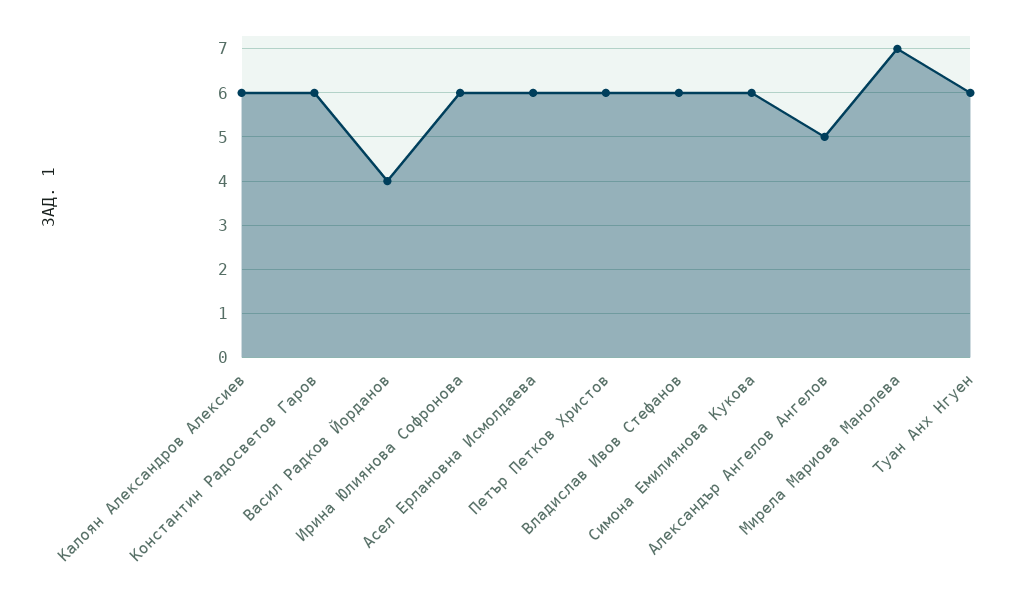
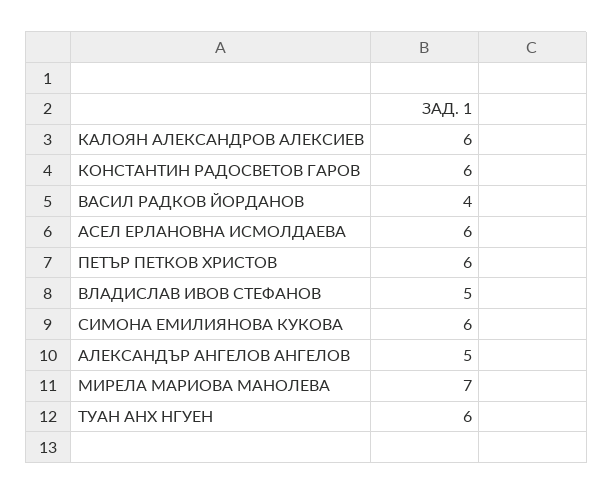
  {
    "Калоян Александров Алексиев": 6,
    "Константин Радосветов Гаров": 6,
    "Васил Радков Йорданов": 4,
-   "Ирина Юлиянова Софронова": 6,
    "Асел Ерлановна Исмолдаева": 6,
    "Петър Петков Христов": 6,
-   "Владислав Ивов Стефанов": 6,
+   "Владислав Ивов Стефанов": 5,
    "Симона Емилиянова Кукова": 6,
    "Александър Ангелов Ангелов": 5,
    "Мирела Мариова Манолева": 7,
    "Туан Анх Нгуен": 6
  }

